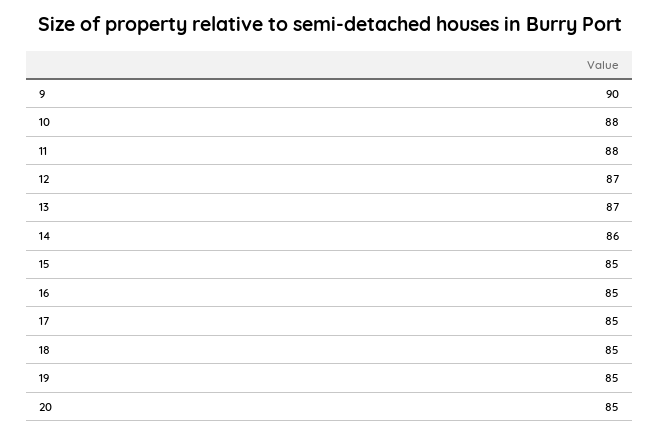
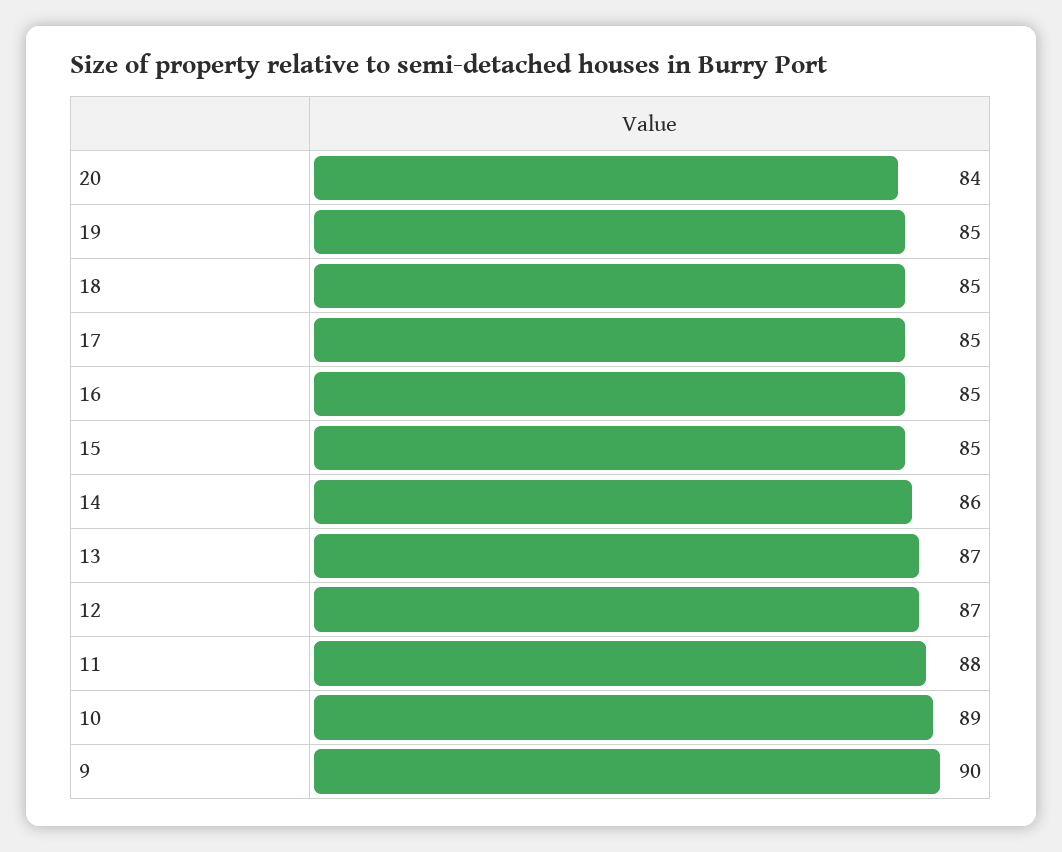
  {
    "9": 90,
-   "10": 88,
+   "10": 89,
    "11": 88,
    "12": 87,
    "13": 87,
    "14": 86,
    "15": 85,
    "16": 85,
    "17": 85,
    "18": 85,
    "19": 85,
-   "20": 85
+   "20": 84
  }

